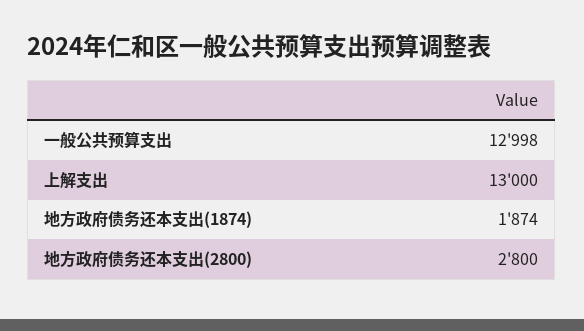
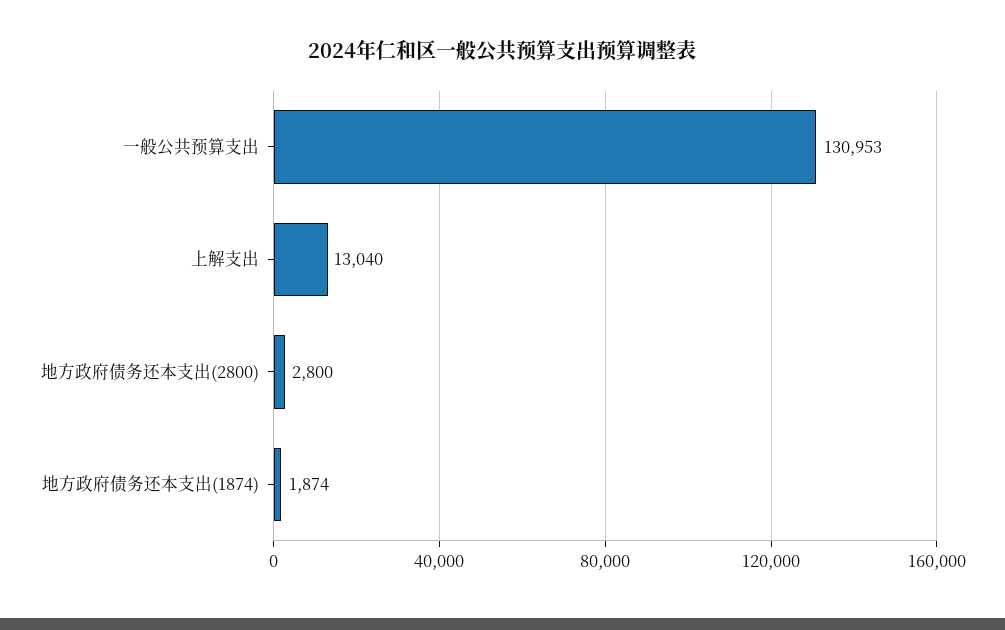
  {
-   "一般公共预算支出": 12998,
+   "一般公共预算支出": 130953,
-   "上解支出": 13000,
+   "上解支出": 13040,
    "地方政府债务还本支出(1874)": 1874,
    "地方政府债务还本支出(2800)": 2800
  }

